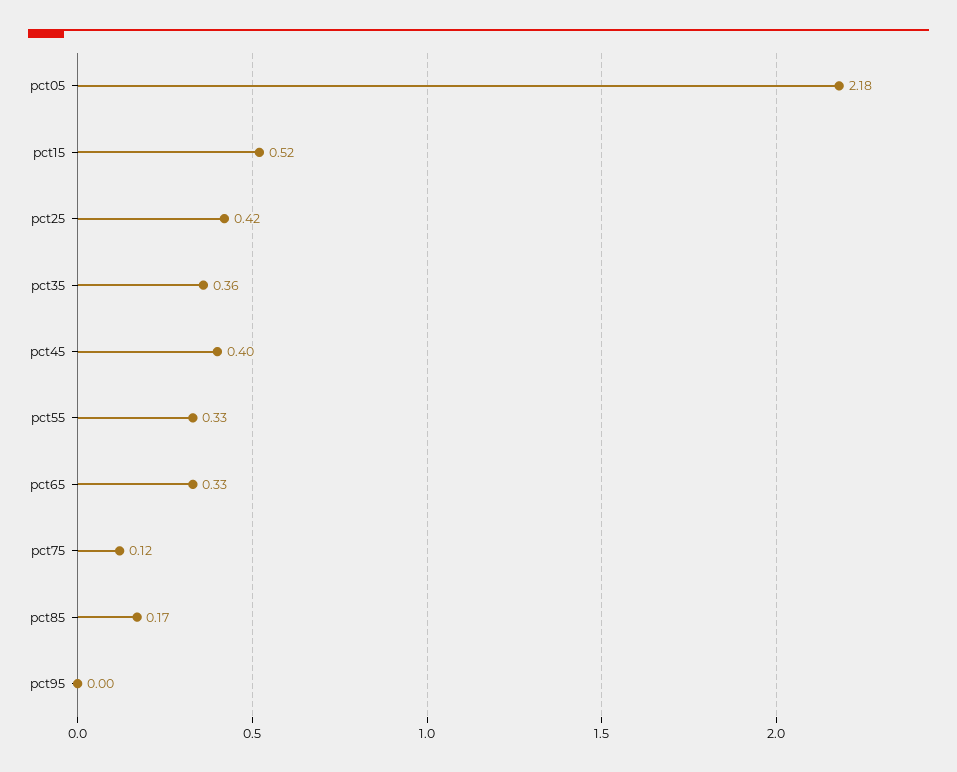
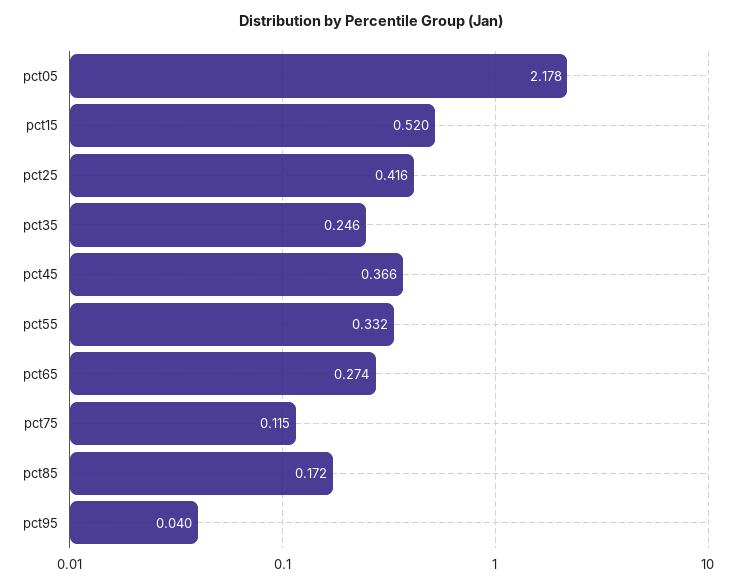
  {
    "pct05": 2.178,
    "pct15": 0.52,
    "pct25": 0.416,
-   "pct35": 0.36,
+   "pct35": 0.246,
-   "pct45": 0.4,
+   "pct45": 0.366,
    "pct55": 0.332,
-   "pct65": 0.33,
+   "pct65": 0.274,
    "pct75": 0.115,
    "pct85": 0.172,
-   "pct95": 0
+   "pct95": 0.04
  }

